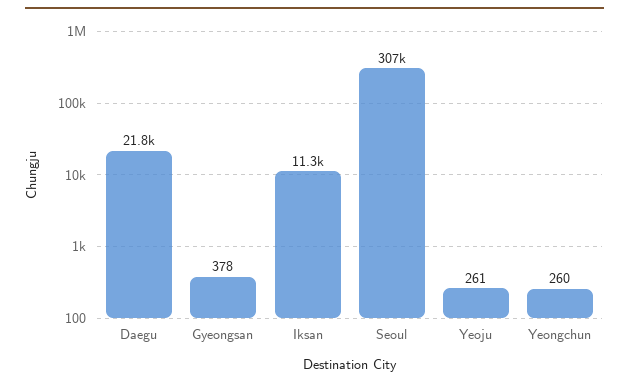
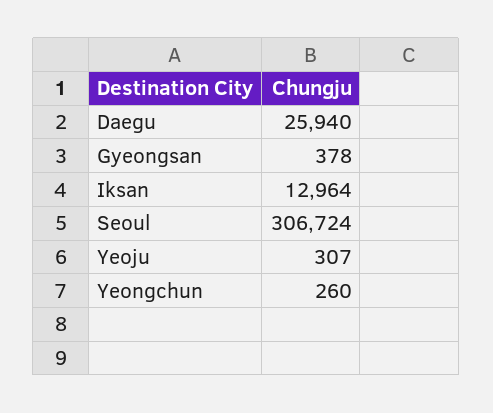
  {
-   "Daegu": 21800,
+   "Daegu": 25940,
    "Gyeongsan": 378,
-   "Iksan": 11300,
+   "Iksan": 12964,
    "Seoul": 306724,
-   "Yeoju": 261,
+   "Yeoju": 307,
    "Yeongchun": 260
  }

